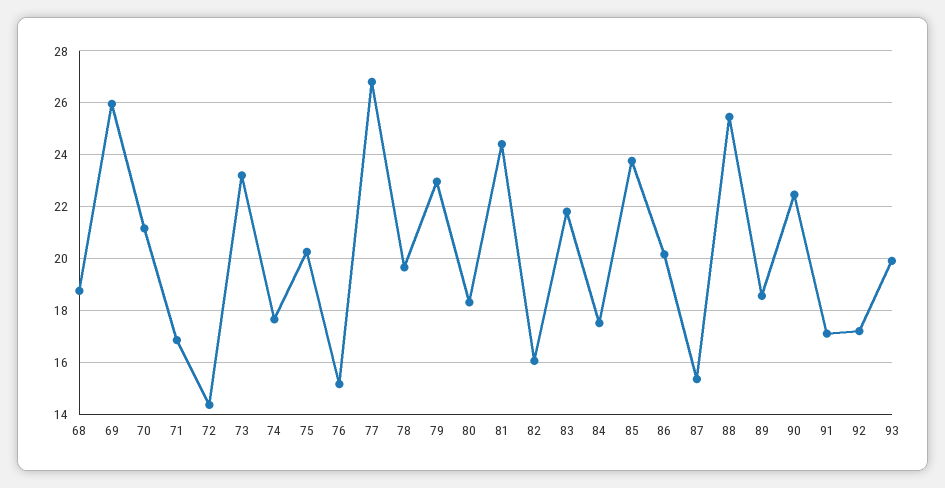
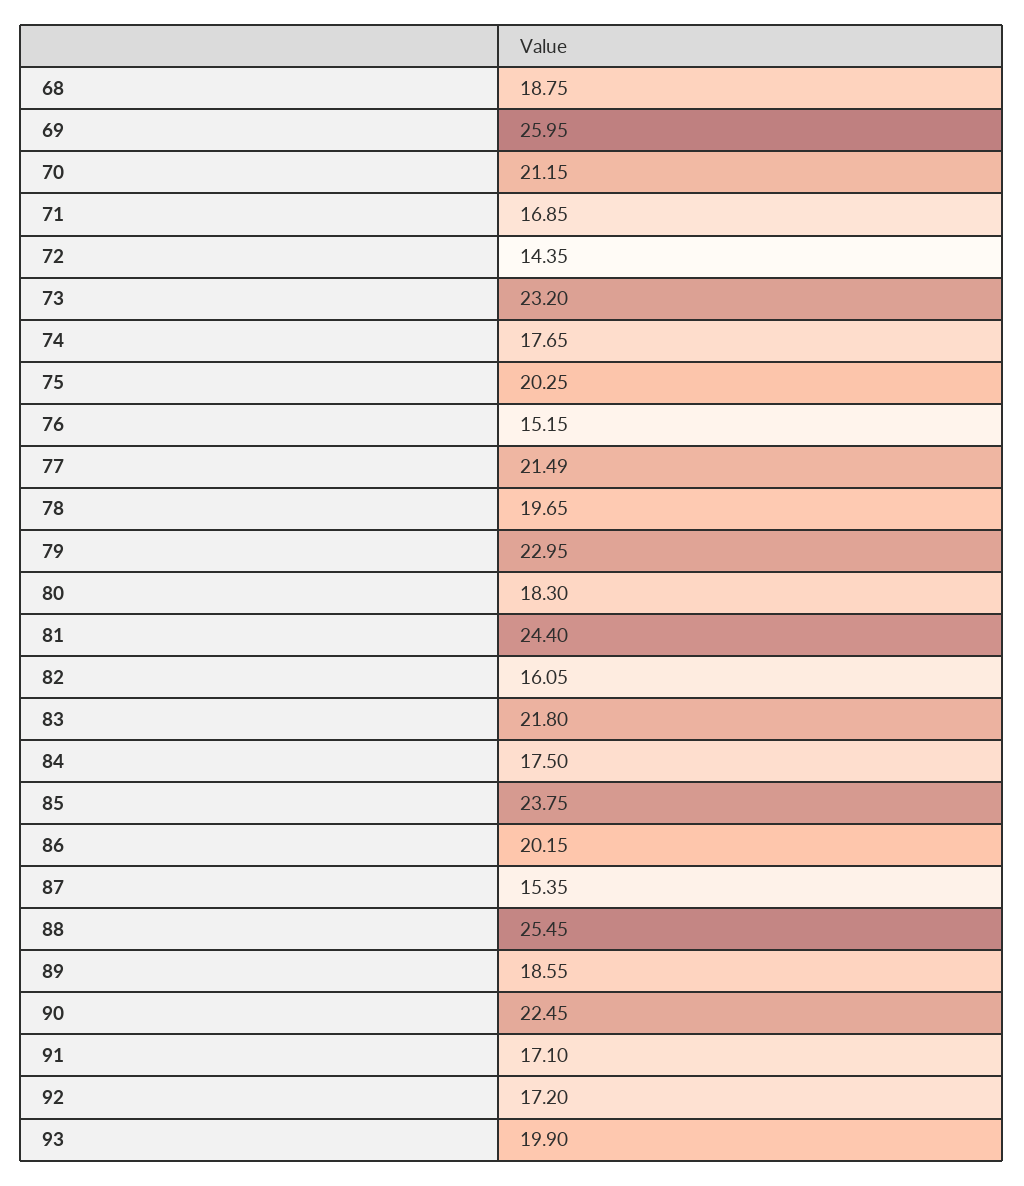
  {
    "68": 18.75,
    "69": 25.95,
    "70": 21.15,
    "71": 16.85,
    "72": 14.35,
    "73": 23.2,
    "74": 17.65,
    "75": 20.25,
    "76": 15.15,
-   "77": 26.75,
+   "77": 21.49,
    "78": 19.65,
    "79": 22.95,
    "80": 18.3,
    "81": 24.4,
    "82": 16.05,
    "83": 21.8,
    "84": 17.5,
    "85": 23.75,
    "86": 20.15,
    "87": 15.35,
    "88": 25.45,
    "89": 18.55,
    "90": 22.45,
    "91": 17.1,
    "92": 17.2,
    "93": 19.9
  }

